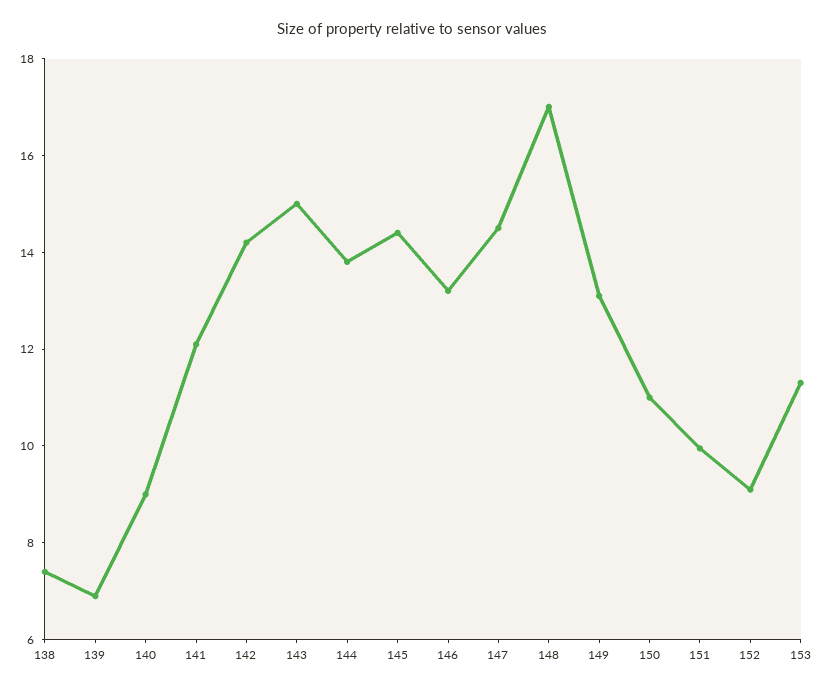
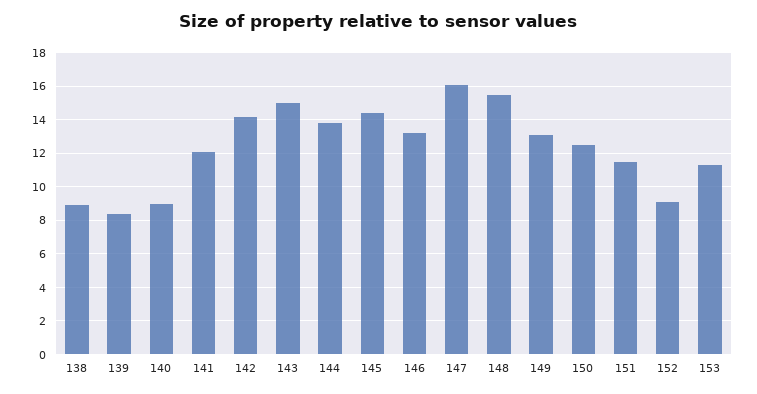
  {
-   "138": 7.5,
+   "138": 9,
-   "139": 7,
+   "139": 8.5,
    "140": 9,
    "141": 12,
    "142": 14,
    "143": 15,
    "144": 14,
    "145": 14.5,
    "146": 13,
-   "147": 14.5,
+   "147": 16,
-   "148": 17,
+   "148": 15.5,
    "149": 13,
-   "150": 11,
+   "150": 12.5,
-   "151": 10,
+   "151": 11.5,
    "152": 9,
    "153": 11.5
  }

